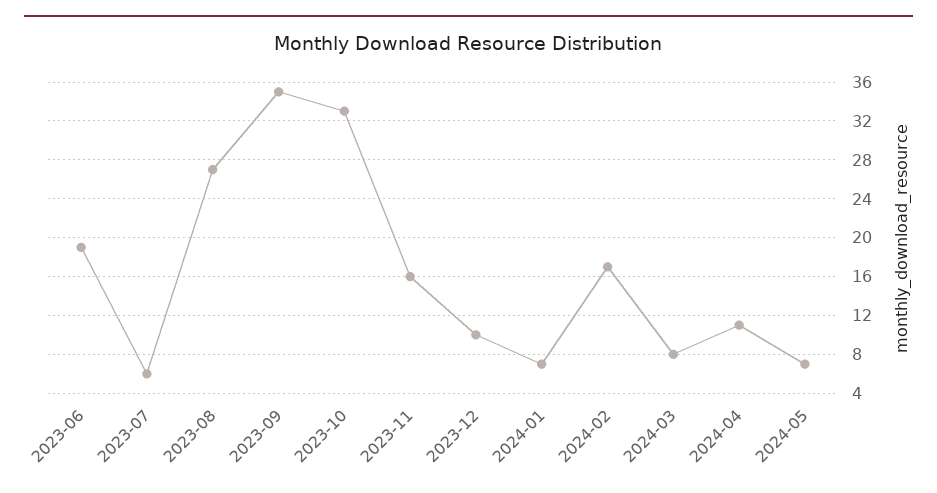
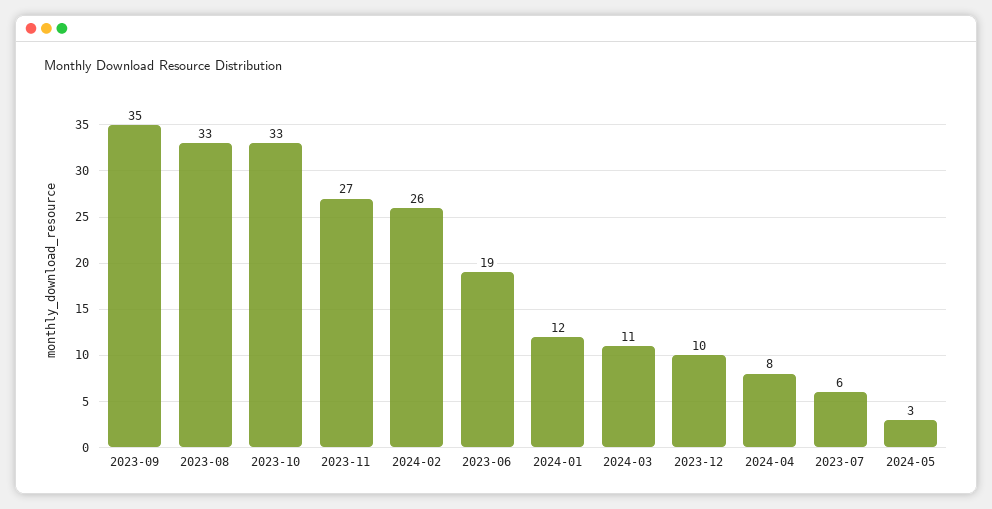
  {
    "2023-06": 19,
    "2023-07": 6,
-   "2023-08": 27,
+   "2023-08": 33,
    "2023-09": 35,
    "2023-10": 33,
-   "2023-11": 16,
+   "2023-11": 27,
    "2023-12": 10,
-   "2024-01": 7,
+   "2024-01": 12,
-   "2024-02": 17,
+   "2024-02": 26,
-   "2024-03": 8,
+   "2024-03": 11,
-   "2024-04": 11,
+   "2024-04": 8,
-   "2024-05": 7
+   "2024-05": 3
  }

